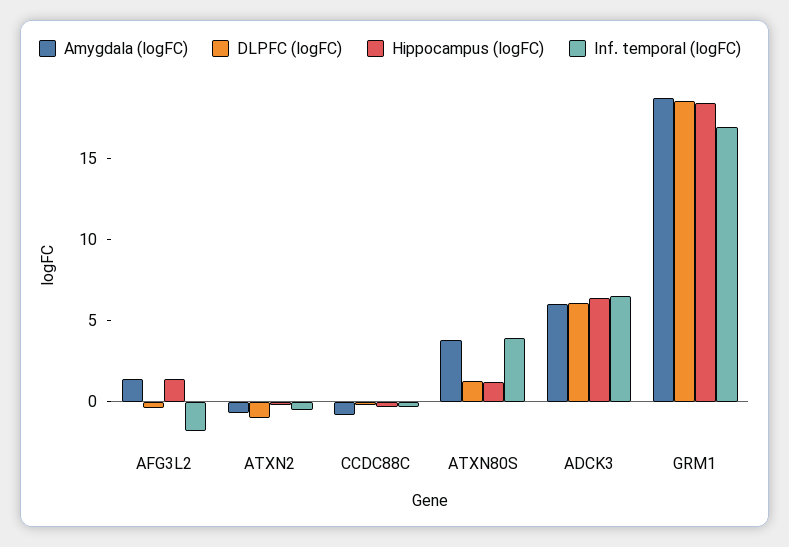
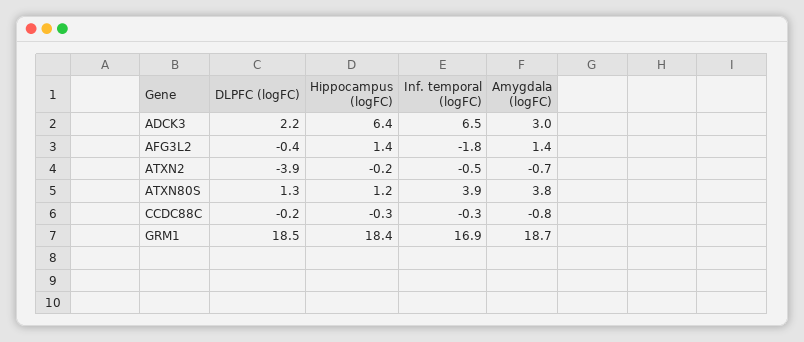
  {
    "Amygdala (logFC)": {
      "AFG3L2": 1.4,
      "ATXN2": -0.7,
      "CCDC88C": -0.8,
      "ATXN80S": 3.8,
-     "ADCK3": 6,
+     "ADCK3": 3,
      "GRM1": 18.7
    },
    "DLPFC (logFC)": {
      "AFG3L2": -0.4,
-     "ATXN2": -1,
+     "ATXN2": -3.9,
      "CCDC88C": -0.2,
      "ATXN80S": 1.3,
-     "ADCK3": 6,
+     "ADCK3": 2.2,
      "GRM1": 18.5
    },
    "Hippocampus (logFC)": {
      "AFG3L2": 1.4,
      "ATXN2": -0.2,
      "CCDC88C": -0.3,
      "ATXN80S": 1.2,
      "ADCK3": 6.4,
      "GRM1": 18.4
    },
    "Inf. temporal (logFC)": {
      "AFG3L2": -1.8,
      "ATXN2": -0.5,
      "CCDC88C": -0.3,
      "ATXN80S": 3.9,
      "ADCK3": 6.5,
      "GRM1": 16.9
    }
  }

